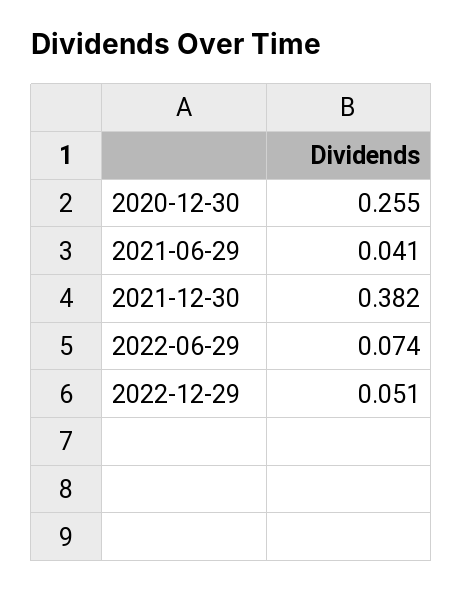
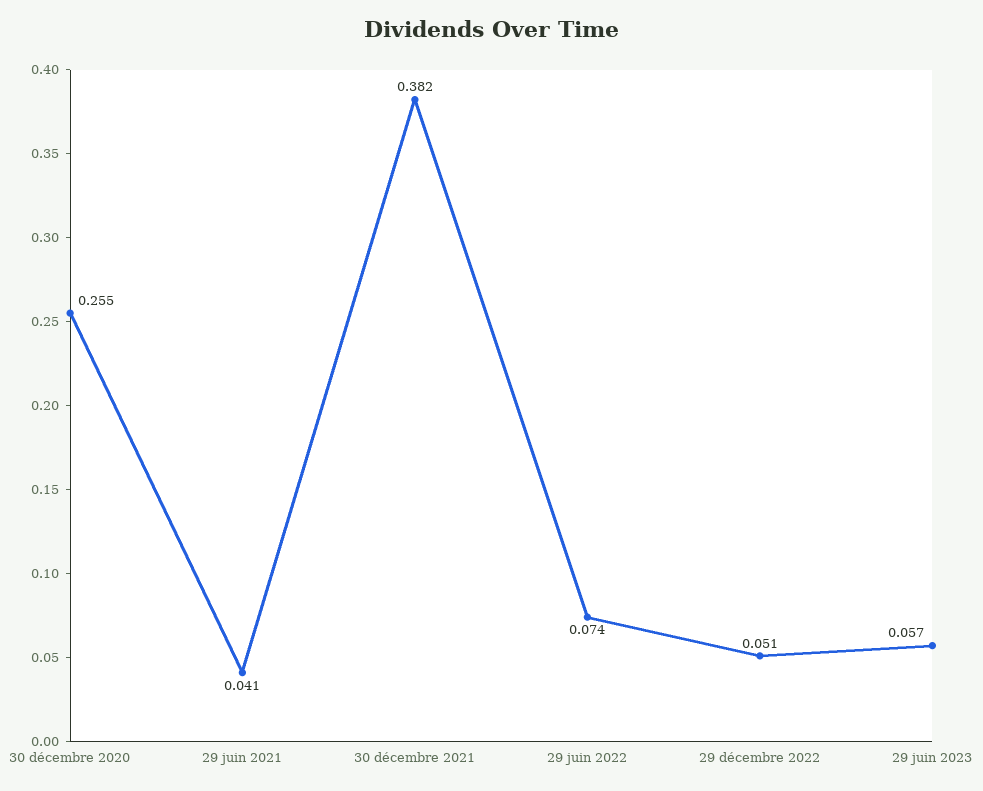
  {
    "2020-12-30": 0.255,
    "2021-06-29": 0.041,
    "2021-12-30": 0.382,
    "2022-06-29": 0.074,
-   "2022-12-29": 0.051
+   "2022-12-29": 0.051,
+   "29 juin 2023": 0.057
  }

